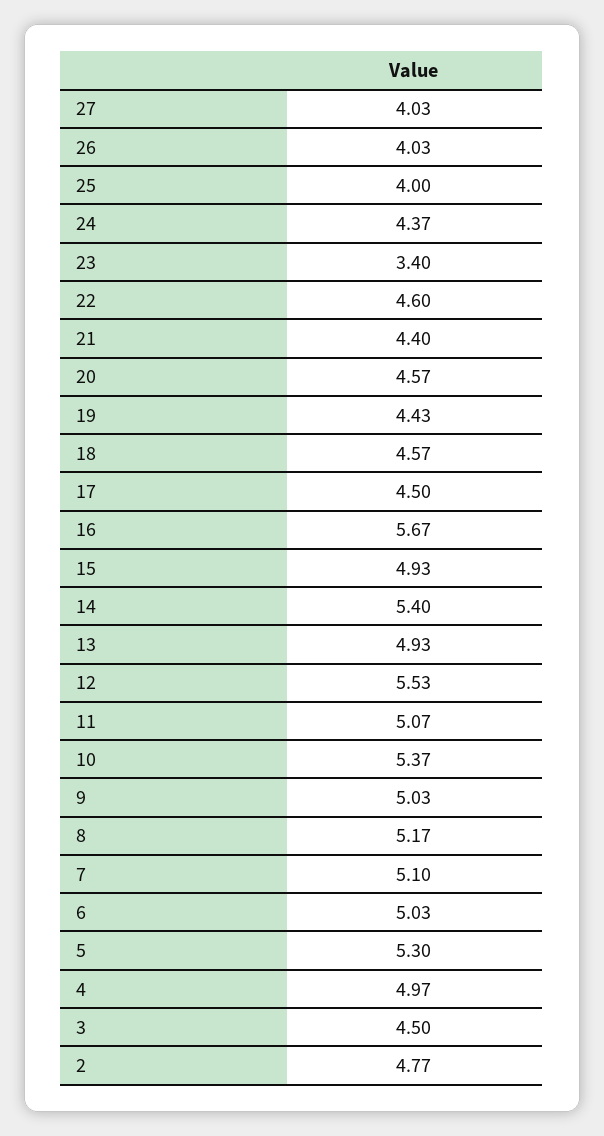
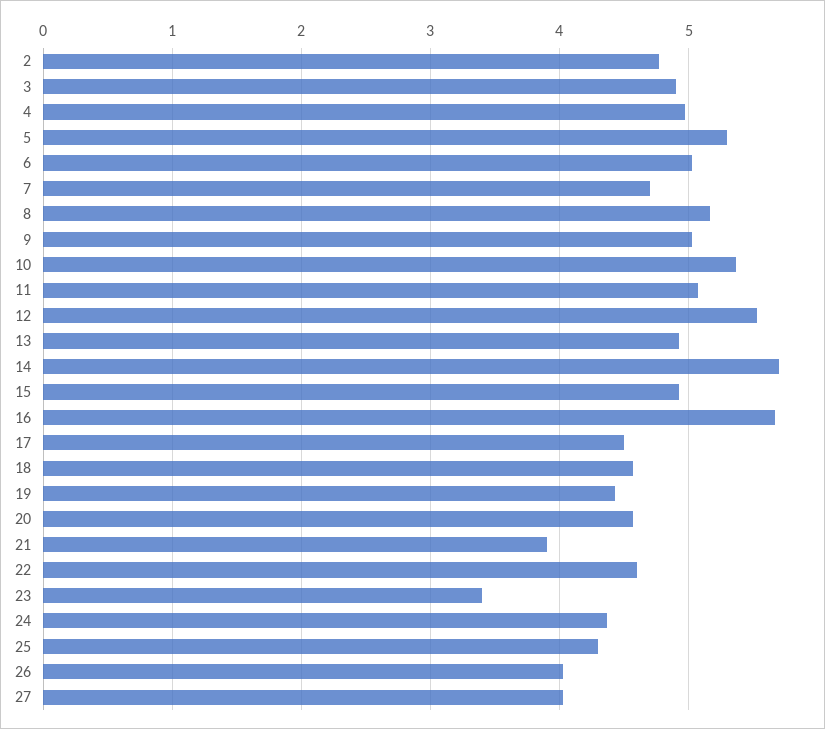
  {
    "27": 4.03,
    "26": 4.03,
-   "25": 4,
+   "25": 4.3,
    "24": 4.37,
    "23": 3.4,
    "22": 4.6,
-   "21": 4.4,
+   "21": 3.9,
    "20": 4.57,
    "19": 4.43,
    "18": 4.57,
    "17": 4.5,
    "16": 5.67,
    "15": 4.93,
-   "14": 5.4,
+   "14": 5.7,
    "13": 4.93,
    "12": 5.53,
    "11": 5.07,
    "10": 5.37,
    "9": 5.03,
    "8": 5.17,
-   "7": 5.1,
+   "7": 4.7,
    "6": 5.03,
    "5": 5.3,
    "4": 4.97,
-   "3": 4.5,
+   "3": 4.9,
    "2": 4.77
  }

